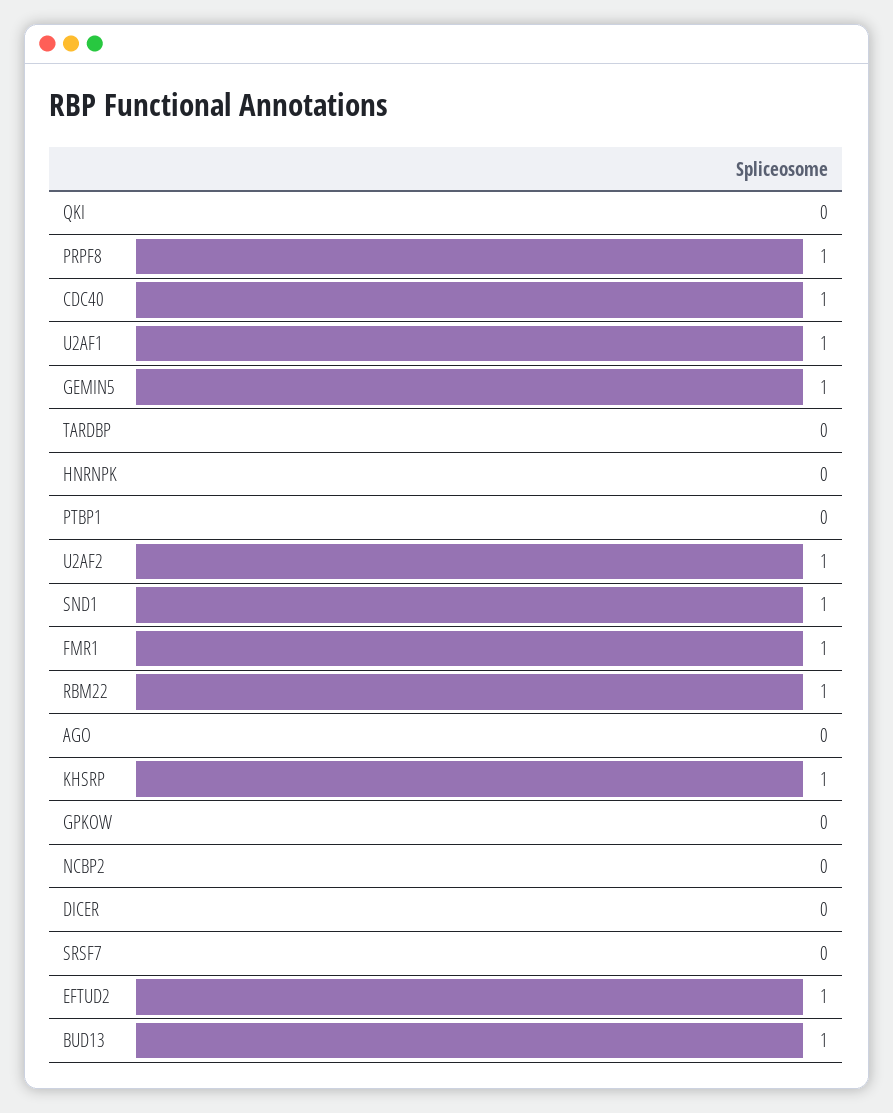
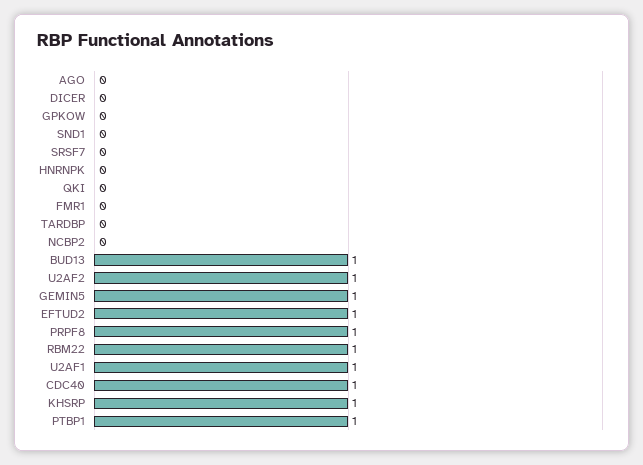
  {
    "QKI": 0,
    "PRPF8": 1,
    "CDC40": 1,
    "U2AF1": 1,
    "GEMIN5": 1,
    "TARDBP": 0,
    "HNRNPK": 0,
-   "PTBP1": 0,
+   "PTBP1": 1,
    "U2AF2": 1,
-   "SND1": 1,
+   "SND1": 0,
-   "FMR1": 1,
+   "FMR1": 0,
    "RBM22": 1,
    "AGO": 0,
    "KHSRP": 1,
    "GPKOW": 0,
    "NCBP2": 0,
    "DICER": 0,
    "SRSF7": 0,
    "EFTUD2": 1,
    "BUD13": 1
  }

